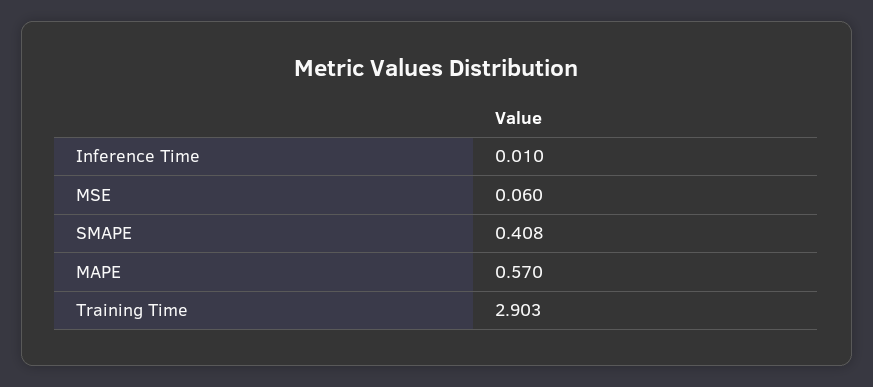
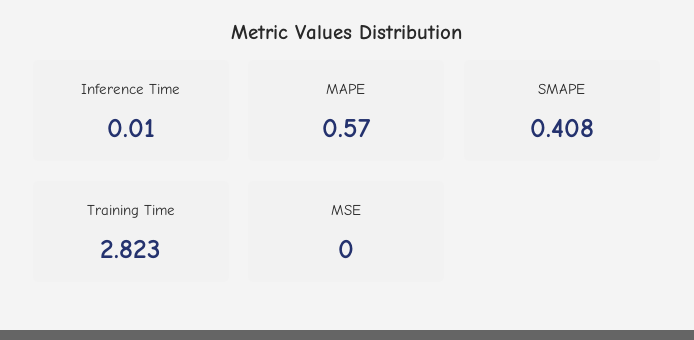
  {
    "Inference Time": 0.01,
-   "MSE": 0.06,
+   "MSE": 0,
    "SMAPE": 0.408,
    "MAPE": 0.57,
-   "Training Time": 2.903
+   "Training Time": 2.823
  }

